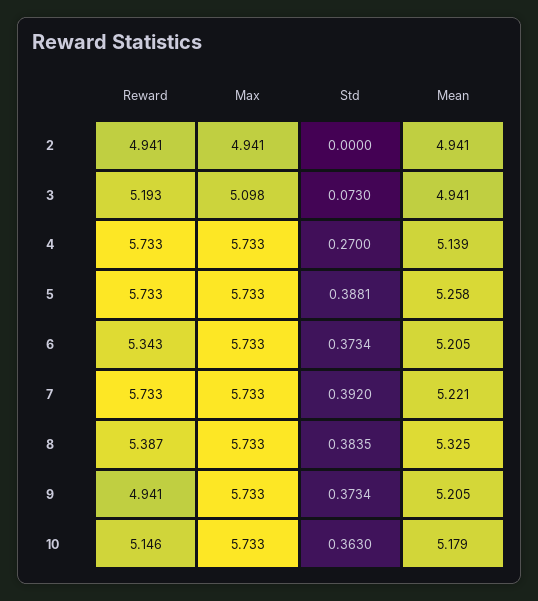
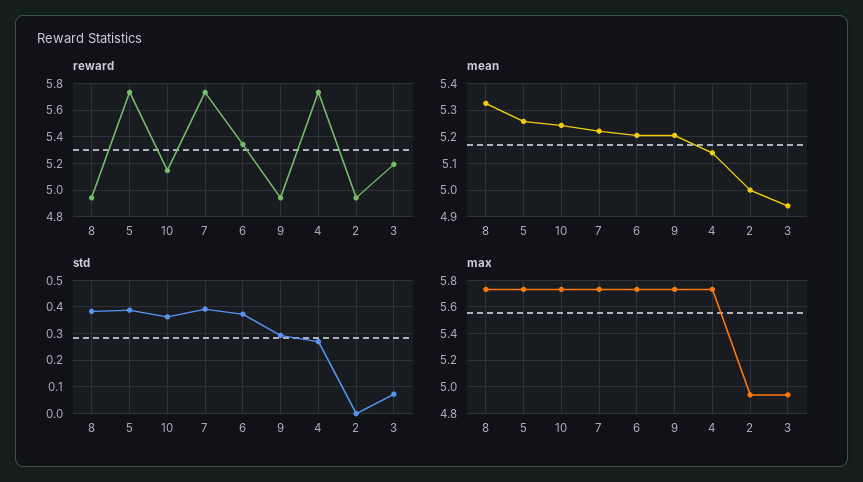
  {
    "Reward": {
      "2": 4.941,
      "3": 5.193,
      "4": 5.733,
      "5": 5.733,
      "6": 5.343,
      "7": 5.733,
-     "8": 5.387,
+     "8": 4.95,
      "9": 4.941,
      "10": 5.146
    },
    "Max": {
      "2": 4.941,
-     "3": 5.098,
+     "3": 4.95,
      "4": 5.733,
      "5": 5.733,
      "6": 5.733,
      "7": 5.733,
      "8": 5.733,
      "9": 5.733,
      "10": 5.733
    },
    "Std": {
      "2": 0,
      "3": 0.073,
      "4": 0.27,
      "5": 0.3881,
      "6": 0.3734,
      "7": 0.392,
      "8": 0.3835,
-     "9": 0.3734,
+     "9": 0.3,
      "10": 0.363
    },
    "Mean": {
-     "2": 4.941,
+     "2": 5,
      "3": 4.941,
      "4": 5.139,
      "5": 5.258,
      "6": 5.205,
      "7": 5.221,
      "8": 5.325,
      "9": 5.205,
-     "10": 5.179
+     "10": 5.25
    }
  }

